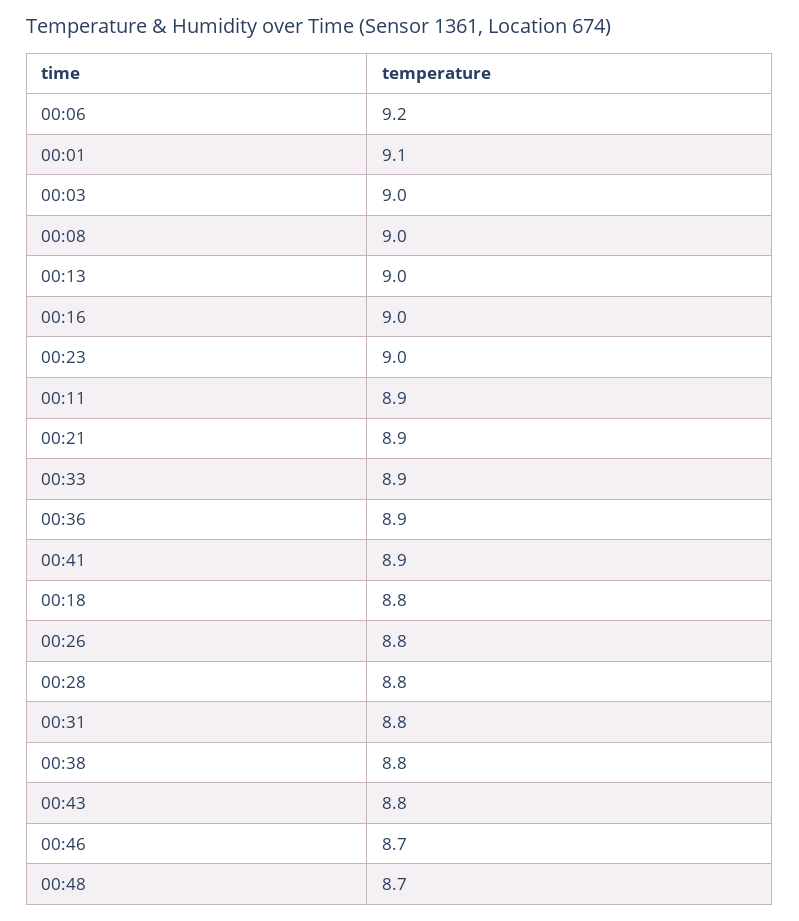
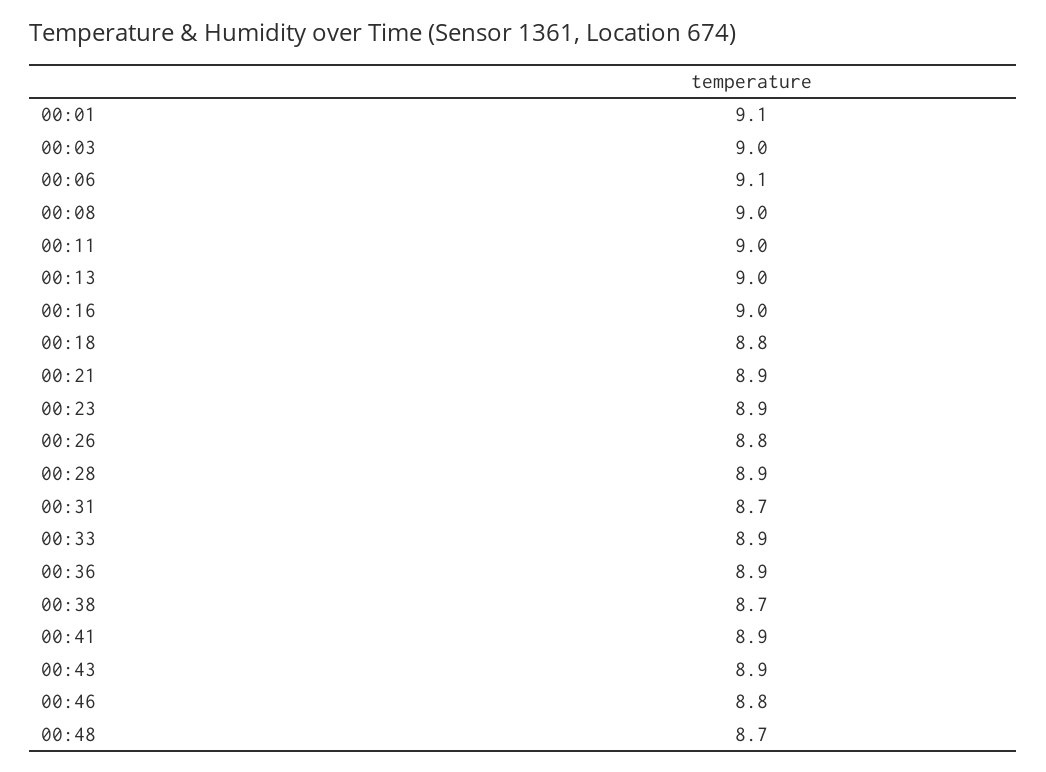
  {
-   "00:06": 9.2,
+   "00:06": 9.1,
    "00:01": 9.1,
    "00:03": 9,
    "00:08": 9,
    "00:13": 9,
    "00:16": 9,
-   "00:23": 9,
+   "00:23": 8.9,
-   "00:11": 8.9,
+   "00:11": 9,
    "00:21": 8.9,
    "00:33": 8.9,
    "00:36": 8.9,
    "00:41": 8.9,
    "00:18": 8.8,
    "00:26": 8.8,
-   "00:28": 8.8,
+   "00:28": 8.9,
-   "00:31": 8.8,
+   "00:31": 8.7,
-   "00:38": 8.8,
+   "00:38": 8.7,
-   "00:43": 8.8,
+   "00:43": 8.9,
-   "00:46": 8.7,
+   "00:46": 8.8,
    "00:48": 8.7
  }

